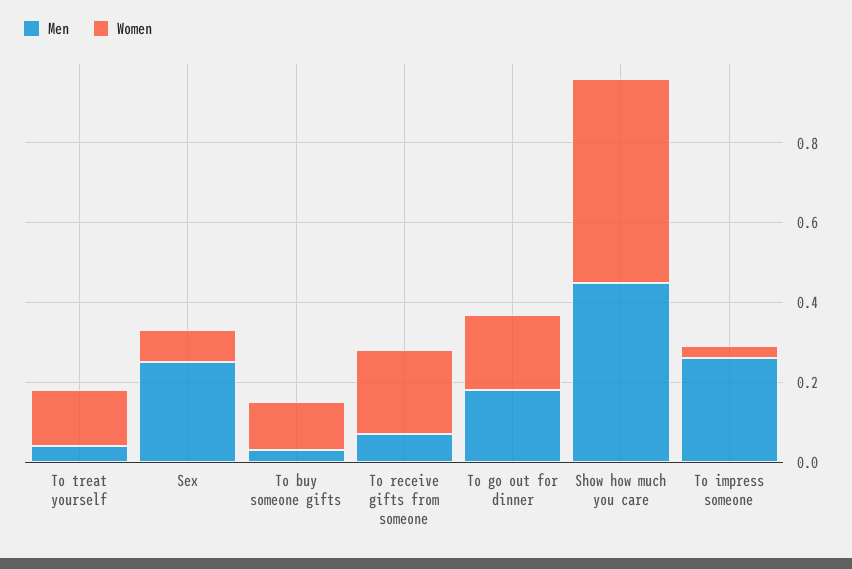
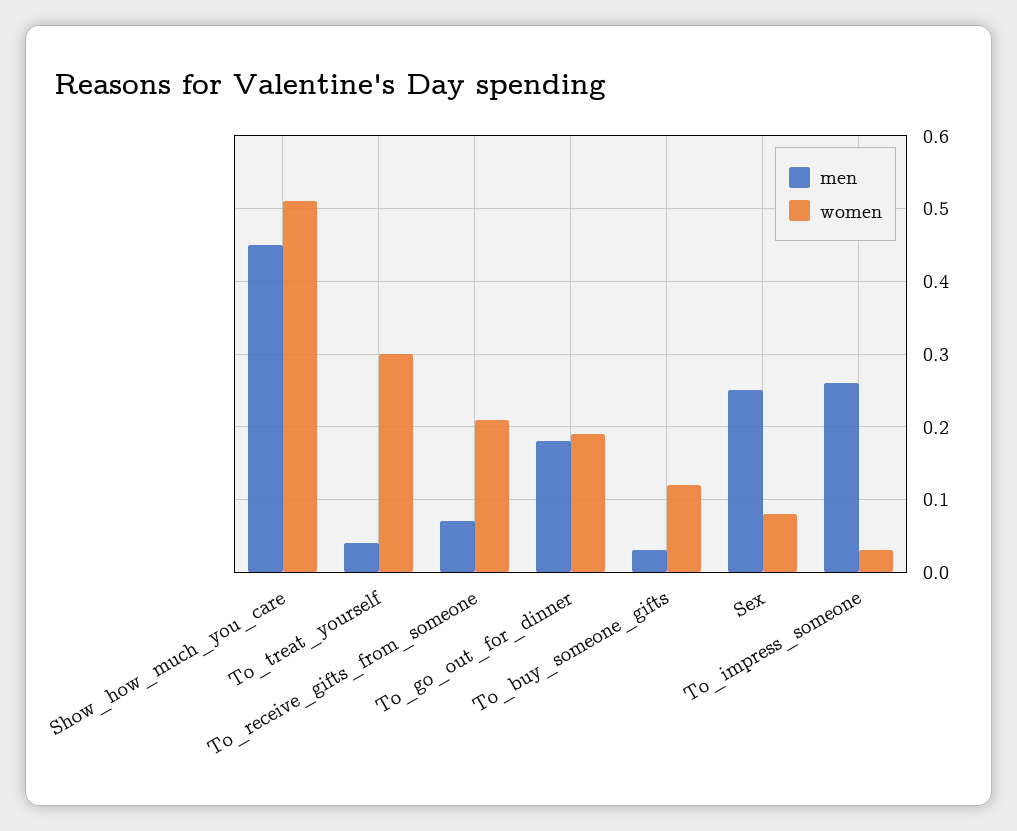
  {
    "Men": {
      "To treat yourself": 0.04,
      "Sex": 0.25,
      "To buy someone gifts": 0.03,
      "To receive gifts from someone": 0.07,
      "To go out for dinner": 0.18,
      "Show how much you care": 0.45,
      "To impress someone": 0.26
    },
    "Women": {
-     "To treat yourself": 0.15,
+     "To treat yourself": 0.3,
      "Sex": 0.08,
      "To buy someone gifts": 0.12,
      "To receive gifts from someone": 0.21,
      "To go out for dinner": 0.19,
      "Show how much you care": 0.51,
      "To impress someone": 0.03
    }
  }

